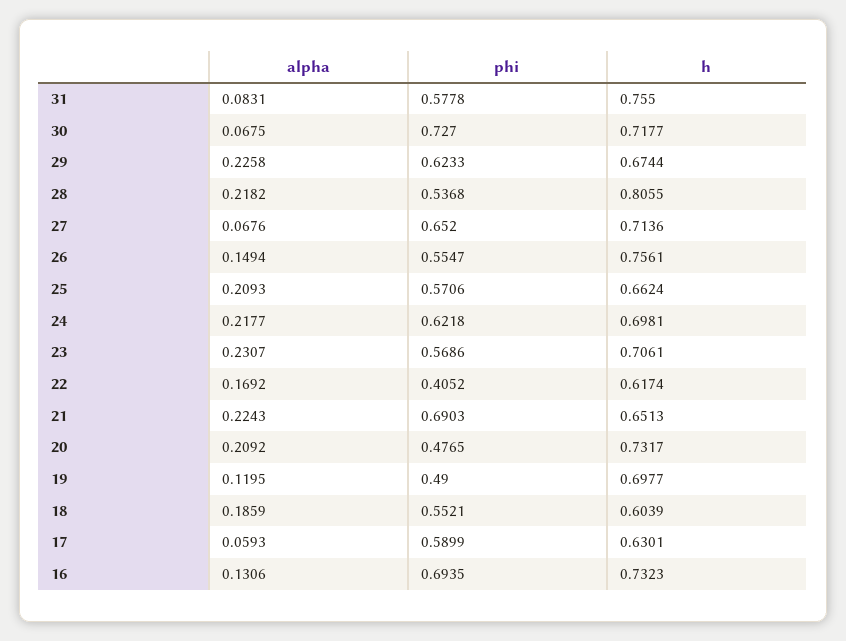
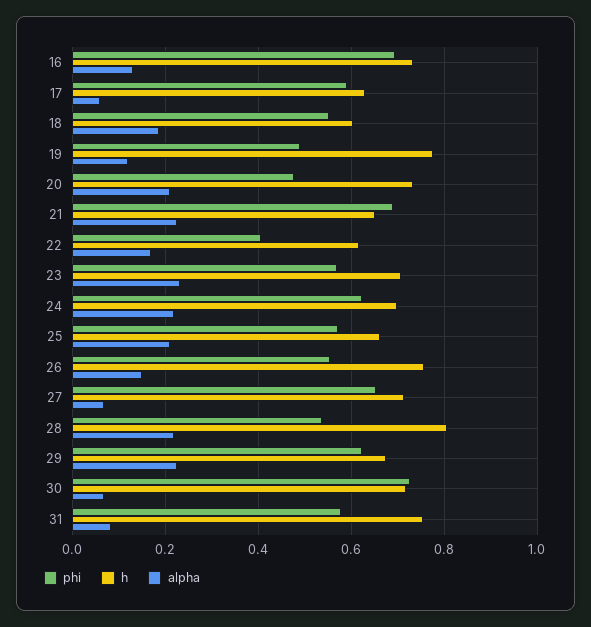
  {
    "alpha": {
      "31": 0.0831,
      "30": 0.0675,
      "29": 0.2258,
      "28": 0.2182,
      "27": 0.0676,
      "26": 0.1494,
      "25": 0.2093,
      "24": 0.2177,
      "23": 0.2307,
      "22": 0.1692,
      "21": 0.2243,
      "20": 0.2092,
      "19": 0.1195,
      "18": 0.1859,
      "17": 0.0593,
      "16": 0.1306
    },
    "phi": {
      "31": 0.5778,
      "30": 0.727,
      "29": 0.6233,
      "28": 0.5368,
      "27": 0.652,
      "26": 0.5547,
      "25": 0.5706,
      "24": 0.6218,
      "23": 0.5686,
      "22": 0.4052,
      "21": 0.6903,
      "20": 0.4765,
      "19": 0.49,
      "18": 0.5521,
      "17": 0.5899,
      "16": 0.6935
    },
    "h": {
      "31": 0.755,
      "30": 0.7177,
      "29": 0.6744,
      "28": 0.8055,
      "27": 0.7136,
      "26": 0.7561,
      "25": 0.6624,
      "24": 0.6981,
      "23": 0.7061,
      "22": 0.6174,
      "21": 0.6513,
      "20": 0.7317,
-     "19": 0.6977,
+     "19": 0.78,
      "18": 0.6039,
      "17": 0.6301,
      "16": 0.7323
    }
  }

